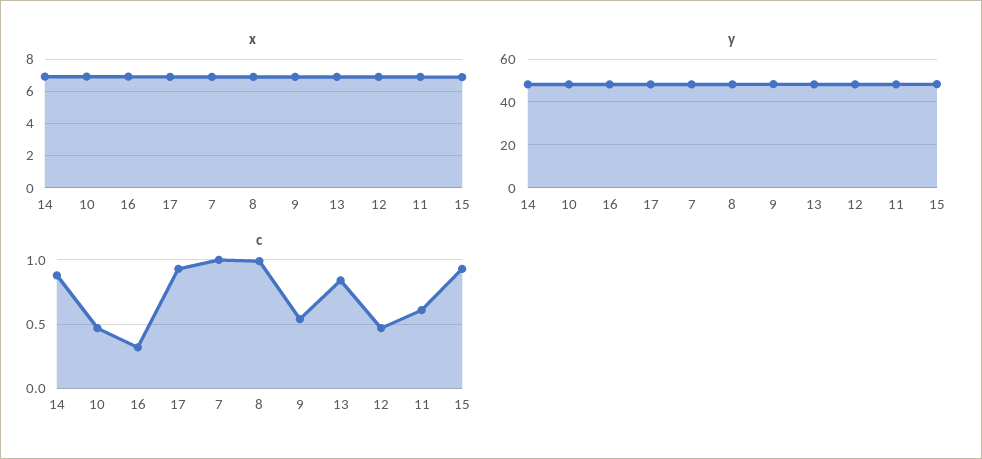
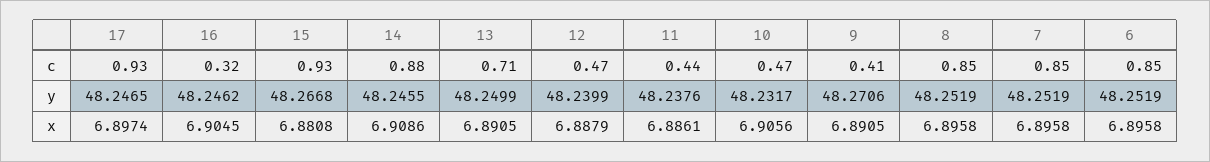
  {
    "x": {
      "14": 6.9086,
      "10": 6.9056,
      "16": 6.9045,
      "17": 6.8974,
      "7": 6.8958,
      "8": 6.8958,
      "9": 6.8905,
      "13": 6.8905,
      "12": 6.8879,
      "11": 6.8861,
-     "15": 6.8808
+     "15": 6.8808,
+     "6": 6.8958
    },
    "y": {
      "14": 48.2455,
      "10": 48.2317,
      "16": 48.2462,
      "17": 48.2465,
      "7": 48.2519,
      "8": 48.2519,
      "9": 48.2706,
      "13": 48.2499,
      "12": 48.2399,
      "11": 48.2376,
-     "15": 48.2668
+     "15": 48.2668,
+     "6": 48.2519
    },
    "c": {
      "14": 0.88,
      "10": 0.47,
      "16": 0.32,
      "17": 0.93,
-     "7": 1,
+     "7": 0.85,
-     "8": 1,
+     "8": 0.85,
-     "9": 0.55,
+     "9": 0.41,
-     "13": 0.85,
+     "13": 0.71,
      "12": 0.47,
-     "11": 0.6,
+     "11": 0.44,
-     "15": 0.93
+     "15": 0.93,
+     "6": 0.85
    }
  }

